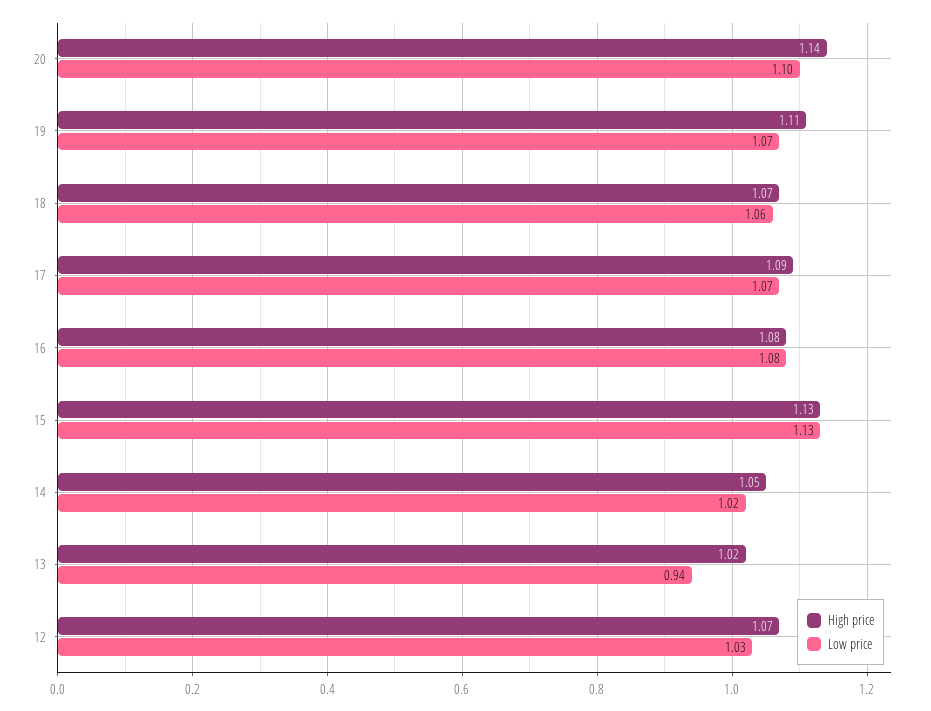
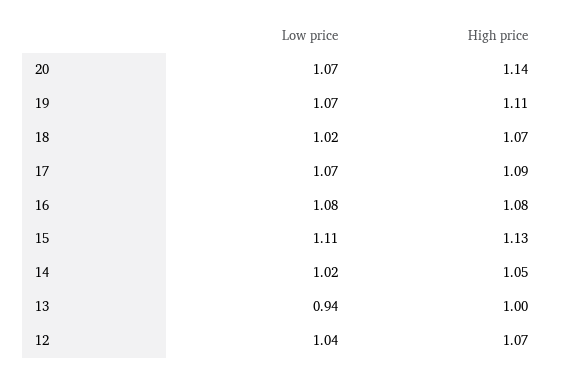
  {
    "High price": {
      "20": 1.14,
      "19": 1.11,
      "18": 1.07,
      "17": 1.09,
      "16": 1.08,
      "15": 1.13,
      "14": 1.05,
-     "13": 1.02,
+     "13": 1,
      "12": 1.07
    },
    "Low price": {
-     "20": 1.1,
+     "20": 1.07,
      "19": 1.07,
-     "18": 1.06,
+     "18": 1.02,
      "17": 1.07,
      "16": 1.08,
-     "15": 1.13,
+     "15": 1.11,
      "14": 1.02,
      "13": 0.94,
-     "12": 1.03
+     "12": 1.04
    }
  }

